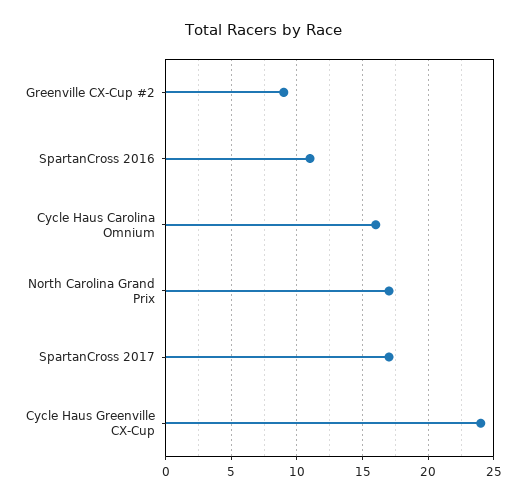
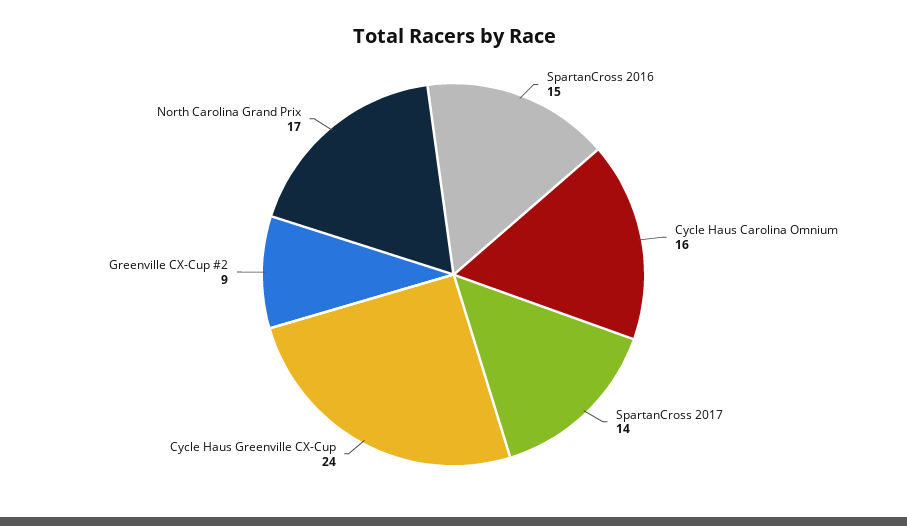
  {
    "Greenville CX-Cup #2": 9,
-   "SpartanCross 2016": 11,
+   "SpartanCross 2016": 15,
    "Cycle Haus Carolina Omnium": 16,
    "North Carolina Grand Prix": 17,
-   "SpartanCross 2017": 17,
+   "SpartanCross 2017": 14,
    "Cycle Haus Greenville CX-Cup": 24
  }

